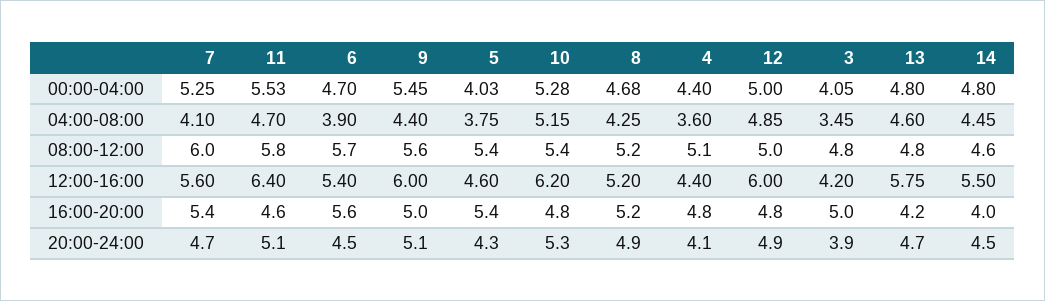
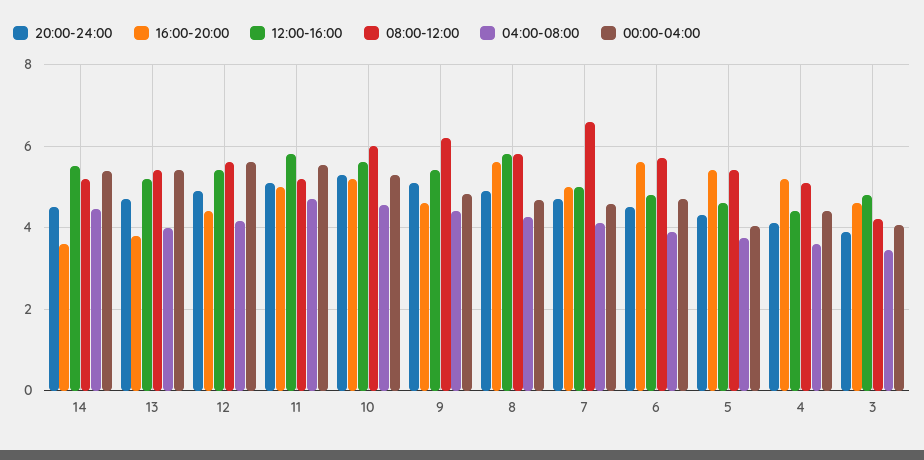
  {
    "00:00-04:00": {
-     "7": 5.25,
+     "7": 4.6,
      "11": 5.53,
      "6": 4.7,
-     "9": 5.45,
+     "9": 4.8,
      "5": 4.03,
      "10": 5.28,
      "8": 4.68,
      "4": 4.4,
-     "12": 5,
+     "12": 5.6,
      "3": 4.05,
-     "13": 4.8,
+     "13": 5.4,
-     "14": 4.8
+     "14": 5.4
    },
    "04:00-08:00": {
      "7": 4.1,
      "11": 4.7,
      "6": 3.9,
      "9": 4.4,
      "5": 3.75,
-     "10": 5.15,
+     "10": 4.6,
      "8": 4.25,
      "4": 3.6,
-     "12": 4.85,
+     "12": 4.2,
      "3": 3.45,
-     "13": 4.6,
+     "13": 4,
      "14": 4.45
    },
    "08:00-12:00": {
-     "7": 6,
+     "7": 6.6,
-     "11": 5.8,
+     "11": 5.2,
      "6": 5.7,
-     "9": 5.6,
+     "9": 6.2,
      "5": 5.4,
-     "10": 5.4,
+     "10": 6,
-     "8": 5.2,
+     "8": 5.8,
      "4": 5.1,
-     "12": 5,
+     "12": 5.6,
-     "3": 4.8,
+     "3": 4.2,
-     "13": 4.8,
+     "13": 5.4,
-     "14": 4.6
+     "14": 5.2
    },
    "12:00-16:00": {
-     "7": 5.6,
+     "7": 5,
-     "11": 6.4,
+     "11": 5.8,
-     "6": 5.4,
+     "6": 4.8,
-     "9": 6,
+     "9": 5.4,
      "5": 4.6,
-     "10": 6.2,
+     "10": 5.6,
-     "8": 5.2,
+     "8": 5.8,
      "4": 4.4,
-     "12": 6,
+     "12": 5.4,
-     "3": 4.2,
+     "3": 4.8,
-     "13": 5.75,
+     "13": 5.2,
      "14": 5.5
    },
    "16:00-20:00": {
-     "7": 5.4,
+     "7": 5,
-     "11": 4.6,
+     "11": 5,
      "6": 5.6,
-     "9": 5,
+     "9": 4.6,
      "5": 5.4,
-     "10": 4.8,
+     "10": 5.2,
-     "8": 5.2,
+     "8": 5.6,
-     "4": 4.8,
+     "4": 5.2,
-     "12": 4.8,
+     "12": 4.4,
-     "3": 5,
+     "3": 4.6,
-     "13": 4.2,
+     "13": 3.8,
-     "14": 4
+     "14": 3.6
    },
    "20:00-24:00": {
      "7": 4.7,
      "11": 5.1,
      "6": 4.5,
      "9": 5.1,
      "5": 4.3,
      "10": 5.3,
      "8": 4.9,
      "4": 4.1,
      "12": 4.9,
      "3": 3.9,
      "13": 4.7,
      "14": 4.5
    }
  }

